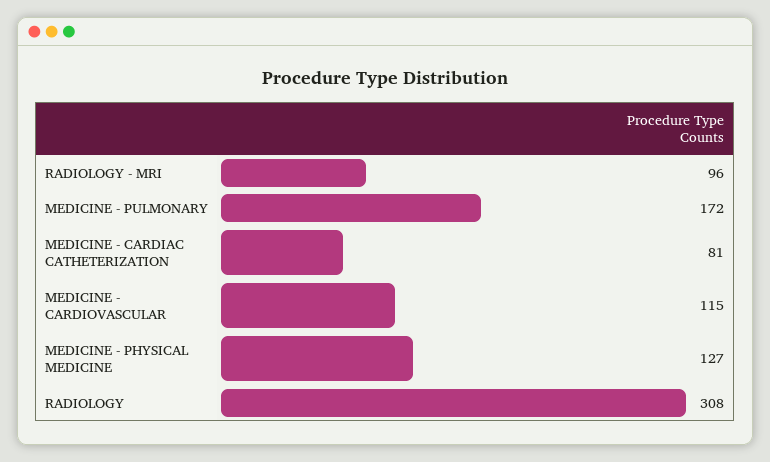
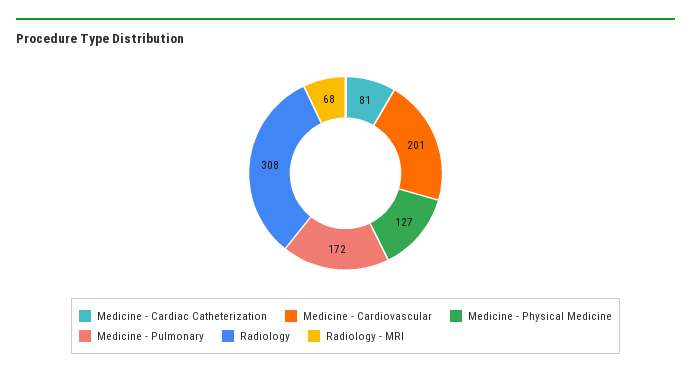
  {
-   "RADIOLOGY - MRI": 96,
+   "RADIOLOGY - MRI": 68,
    "MEDICINE - PULMONARY": 172,
    "MEDICINE - CARDIAC CATHETERIZATION": 81,
-   "MEDICINE - CARDIOVASCULAR": 115,
+   "MEDICINE - CARDIOVASCULAR": 201,
    "MEDICINE - PHYSICAL MEDICINE": 127,
    "RADIOLOGY": 308
  }

